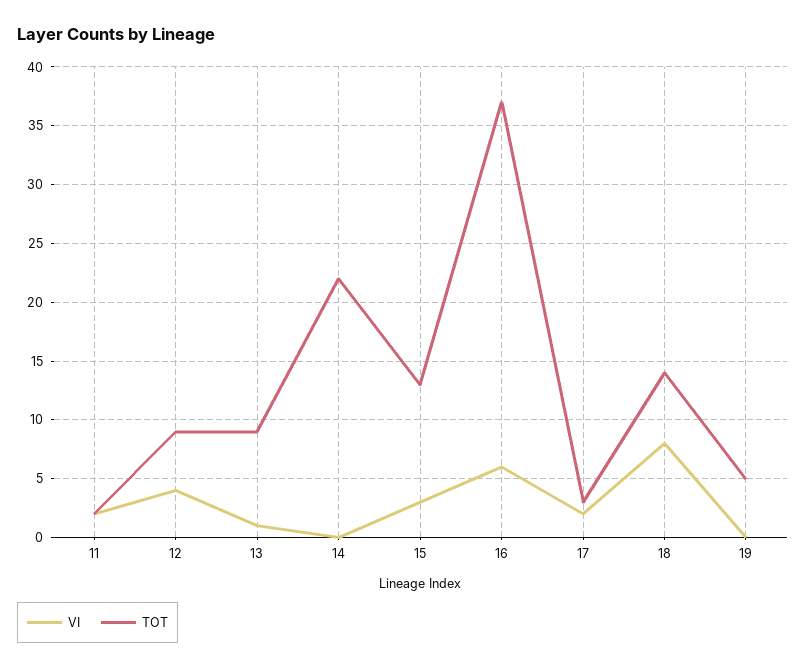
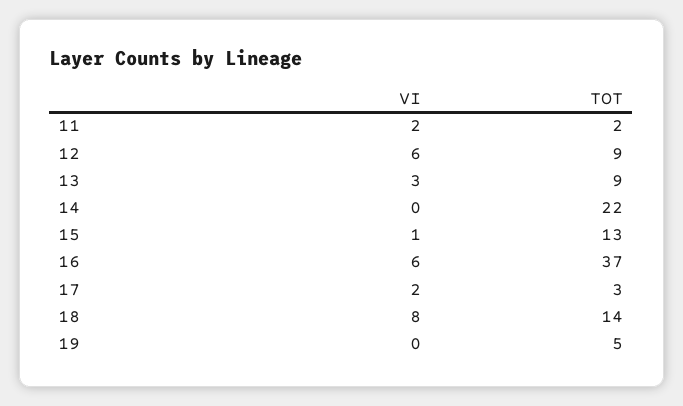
  {
    "VI": {
      "11": 2,
-     "12": 4,
+     "12": 6,
-     "13": 1,
+     "13": 3,
      "14": 0,
-     "15": 3,
+     "15": 1,
      "16": 6,
      "17": 2,
      "18": 8,
      "19": 0
    },
    "TOT": {
      "11": 2,
      "12": 9,
      "13": 9,
      "14": 22,
      "15": 13,
      "16": 37,
      "17": 3,
      "18": 14,
      "19": 5
    }
  }

